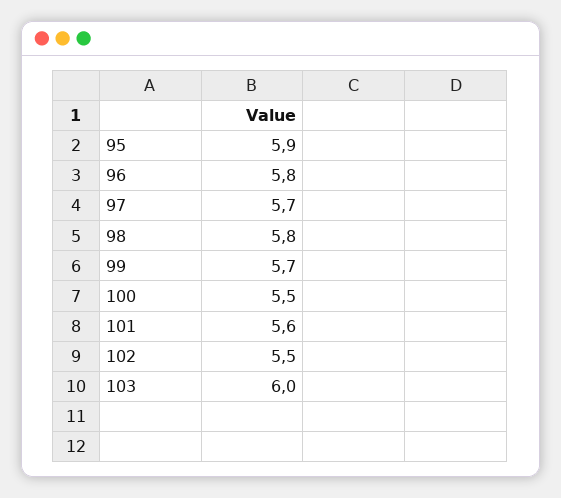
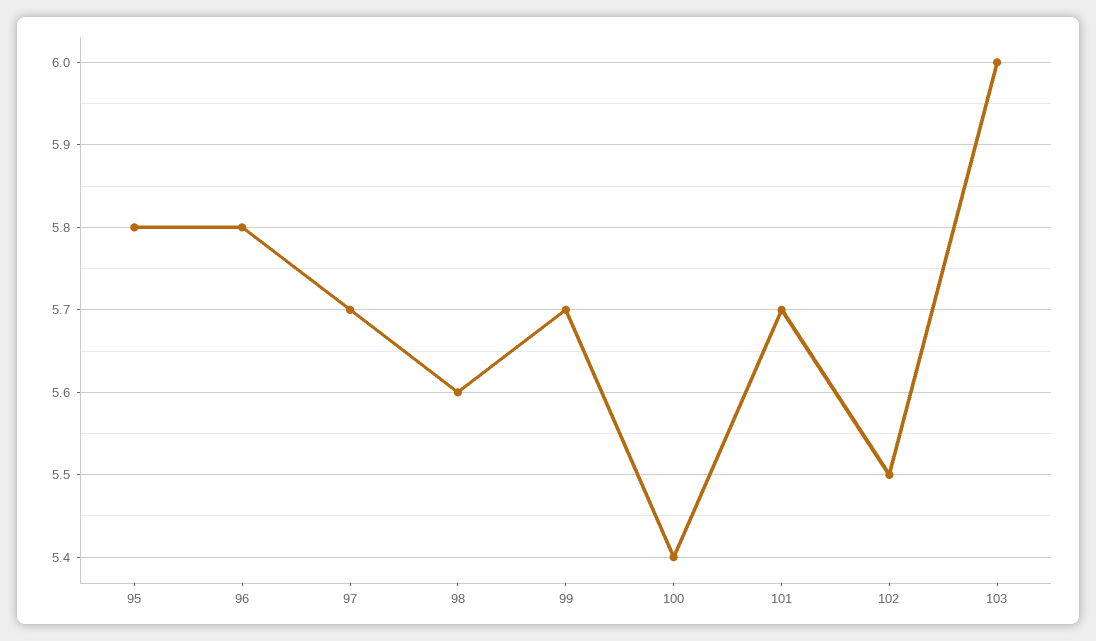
  {
-   "95": 5.9,
+   "95": 5.8,
    "96": 5.8,
    "97": 5.7,
-   "98": 5.8,
+   "98": 5.6,
    "99": 5.7,
-   "100": 5.5,
+   "100": 5.4,
-   "101": 5.6,
+   "101": 5.7,
    "102": 5.5,
    "103": 6
  }

